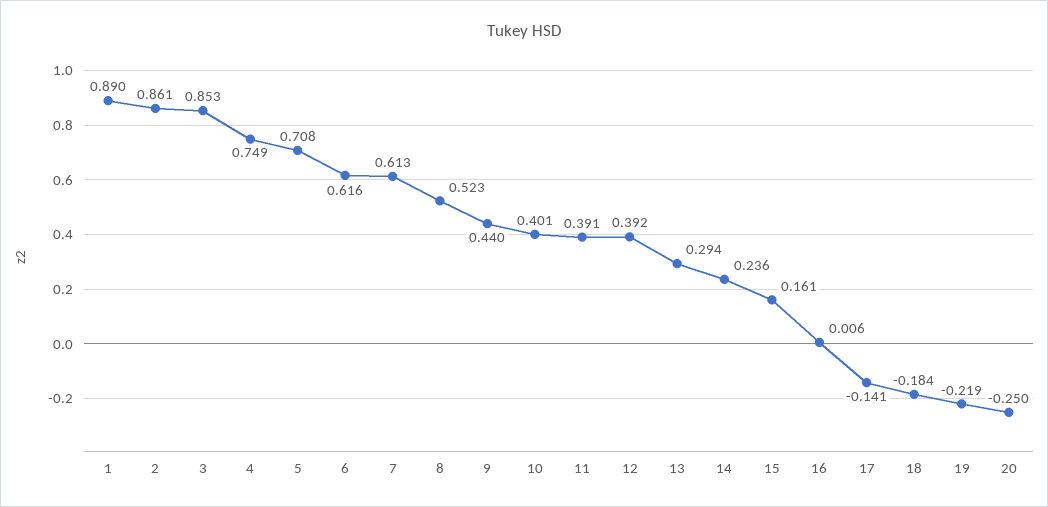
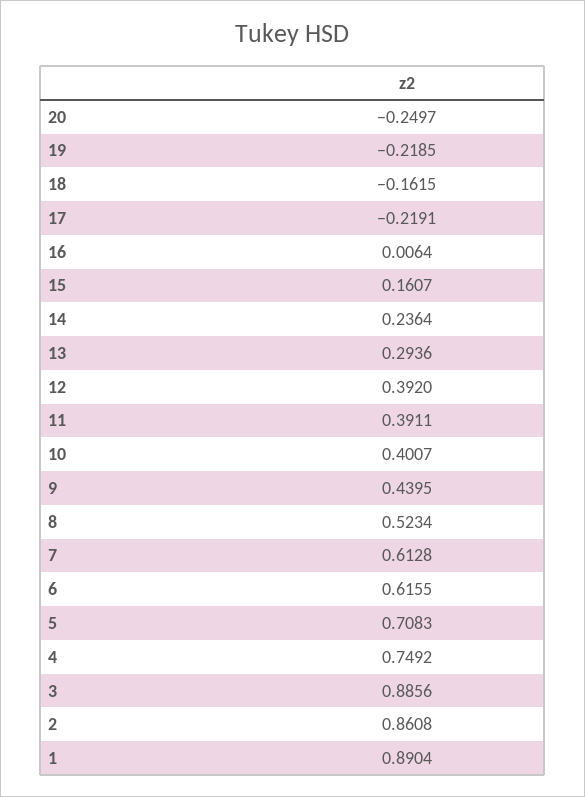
  {
    "1": 0.8904,
    "2": 0.8608,
-   "3": 0.853,
+   "3": 0.8856,
    "4": 0.7492,
    "5": 0.7083,
    "6": 0.6155,
    "7": 0.6128,
    "8": 0.5234,
    "9": 0.4395,
    "10": 0.4007,
    "11": 0.3911,
    "12": 0.392,
    "13": 0.2936,
    "14": 0.2364,
    "15": 0.1607,
    "16": 0.0064,
-   "17": -0.141,
+   "17": -0.2191,
-   "18": -0.184,
+   "18": -0.1615,
    "19": -0.2185,
    "20": -0.2497
  }

